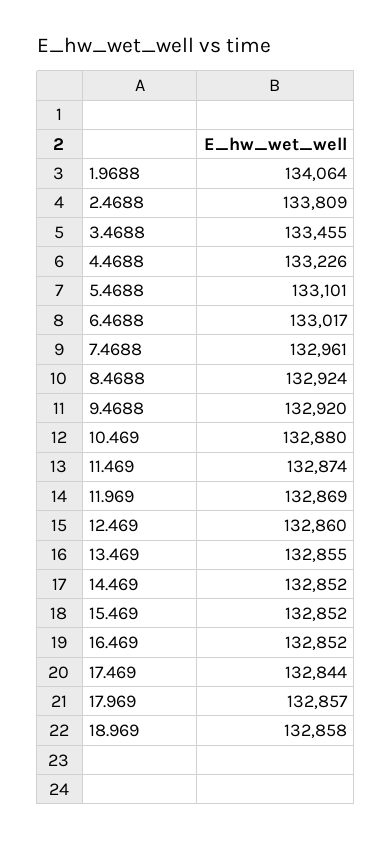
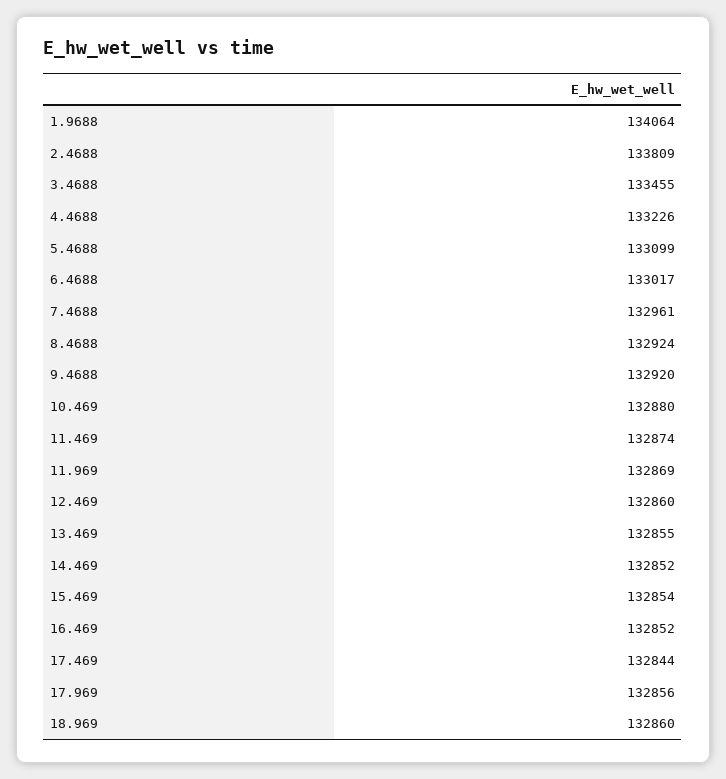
  {
    "1.9688": 134064,
    "2.4688": 133809,
    "3.4688": 133455,
    "4.4688": 133226,
-   "5.4688": 133101,
+   "5.4688": 133099,
    "6.4688": 133017,
    "7.4688": 132961,
    "8.4688": 132924,
    "9.4688": 132920,
    "10.469": 132880,
    "11.469": 132874,
    "11.969": 132869,
    "12.469": 132860,
    "13.469": 132855,
    "14.469": 132852,
-   "15.469": 132852,
+   "15.469": 132854,
    "16.469": 132852,
    "17.469": 132844,
-   "17.969": 132857,
+   "17.969": 132856,
-   "18.969": 132858
+   "18.969": 132860
  }

